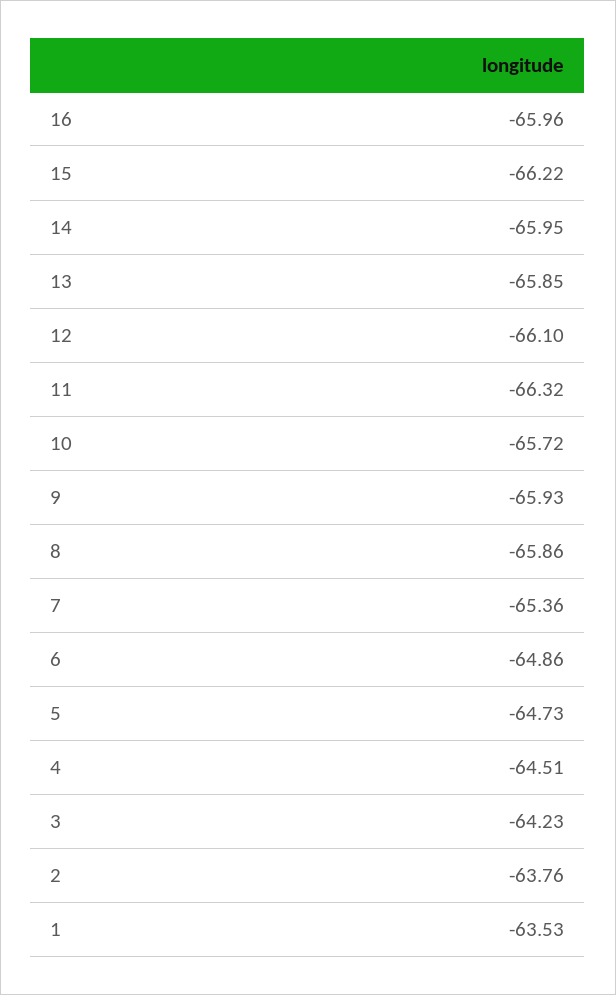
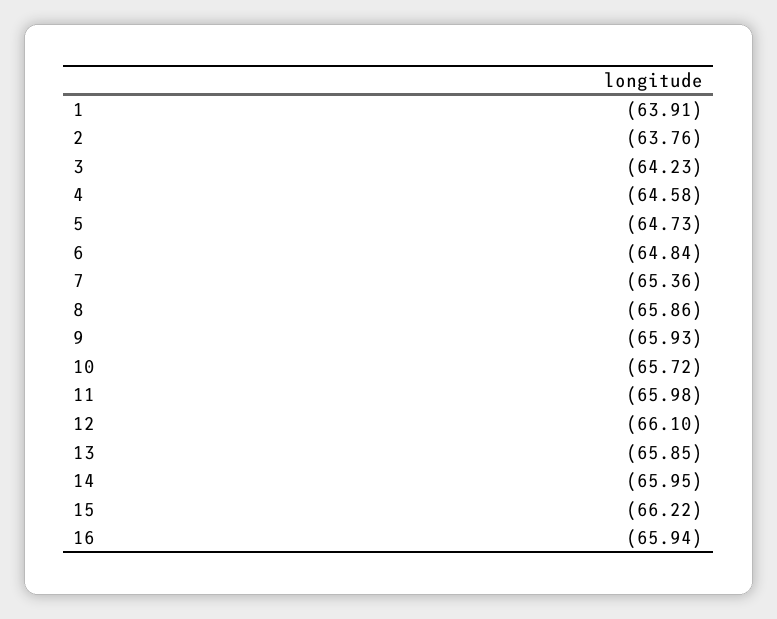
  {
-   "16": -65.96,
+   "16": -65.94,
    "15": -66.22,
    "14": -65.95,
    "13": -65.85,
    "12": -66.1,
-   "11": -66.32,
+   "11": -65.98,
    "10": -65.72,
    "9": -65.93,
    "8": -65.86,
    "7": -65.36,
-   "6": -64.86,
+   "6": -64.84,
    "5": -64.73,
-   "4": -64.51,
+   "4": -64.58,
    "3": -64.23,
    "2": -63.76,
-   "1": -63.53
+   "1": -63.91
  }

